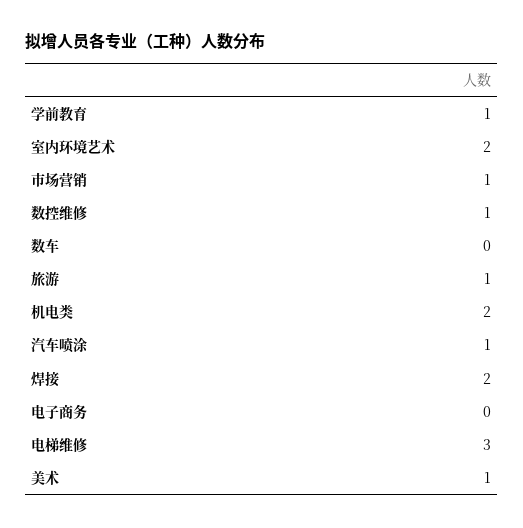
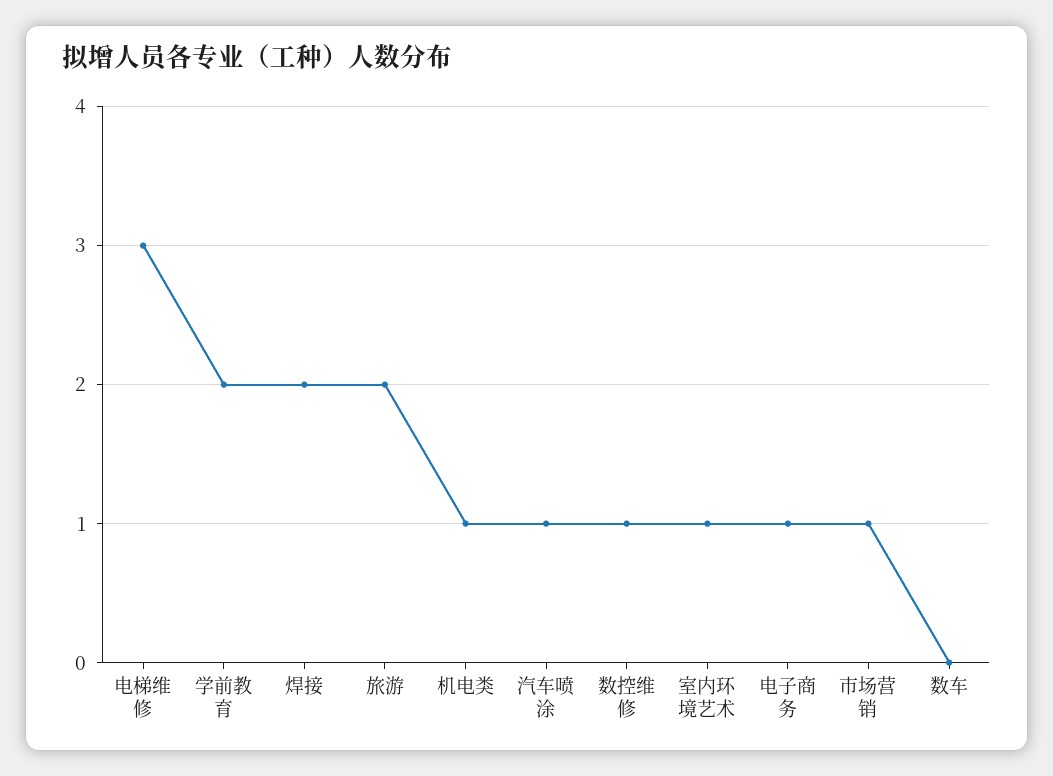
  {
-   "学前教育": 1,
+   "学前教育": 2,
-   "室内环境艺术": 2,
+   "室内环境艺术": 1,
    "市场营销": 1,
    "数控维修": 1,
    "数车": 0,
-   "旅游": 1,
+   "旅游": 2,
-   "机电类": 2,
+   "机电类": 1,
    "汽车喷涂": 1,
    "焊接": 2,
-   "电子商务": 0,
+   "电子商务": 1,
-   "电梯维修": 3,
+   "电梯维修": 3
-   "美术": 1
  }

